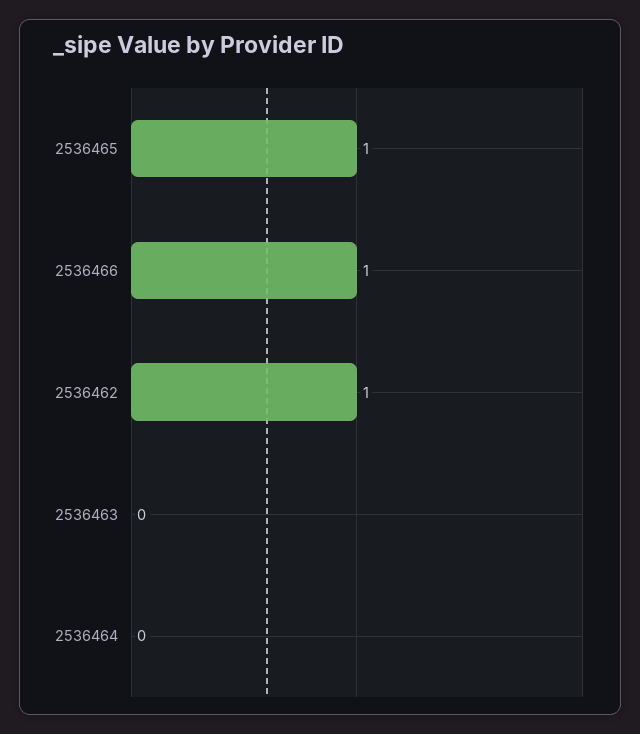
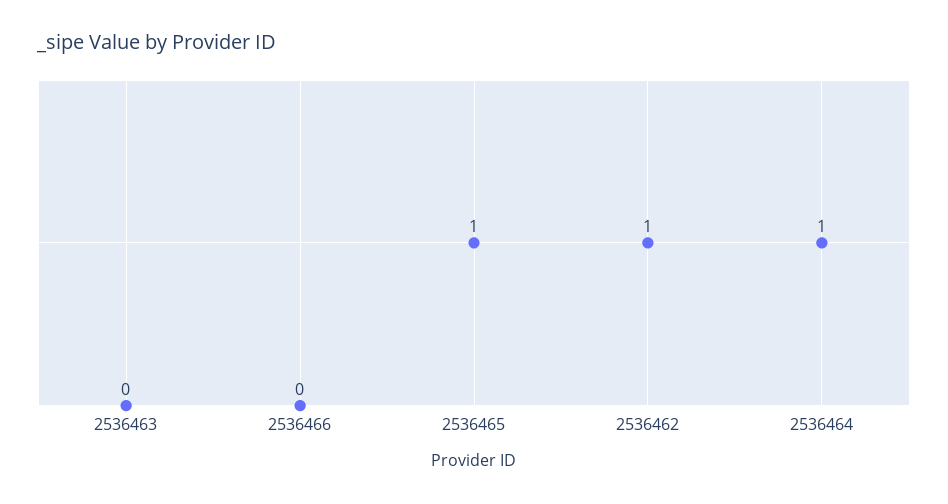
  {
    "2536465": 1,
-   "2536466": 1,
+   "2536466": 0,
    "2536462": 1,
    "2536463": 0,
-   "2536464": 0
+   "2536464": 1
  }

